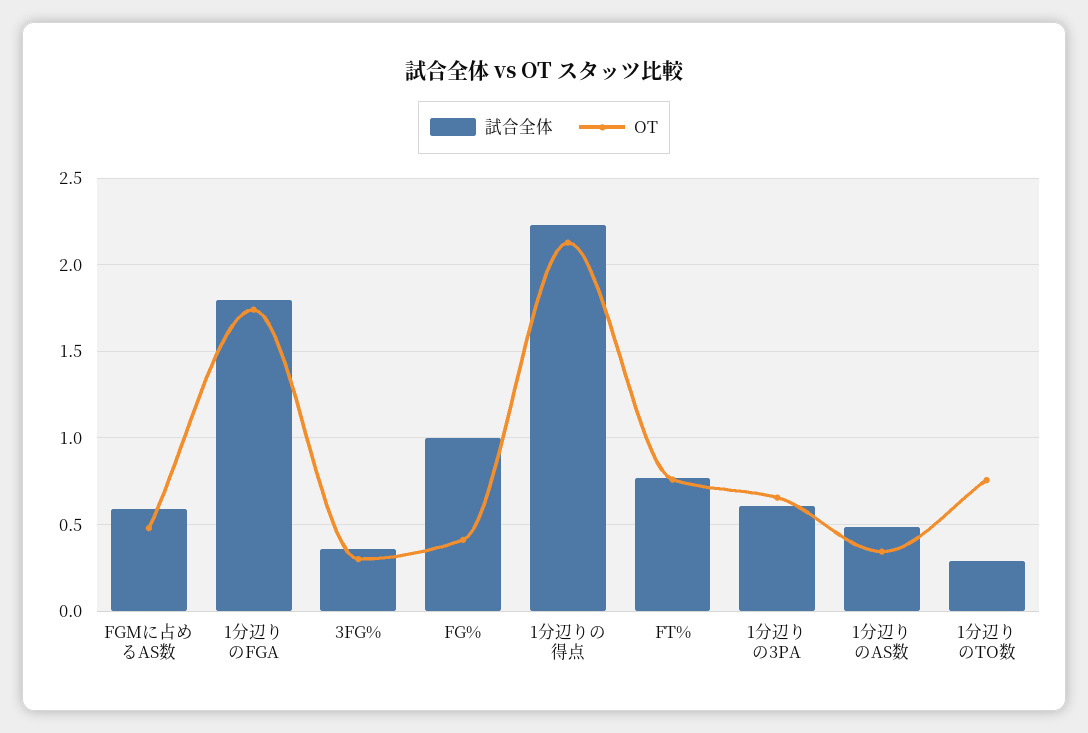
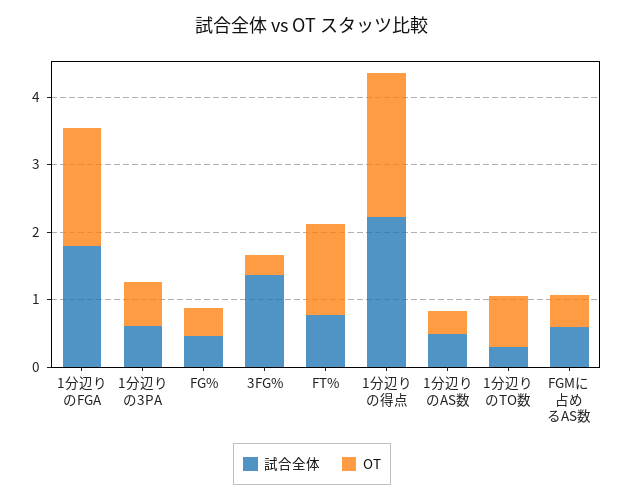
  {
    "試合全体": {
      "FGMに占めるAS数": 0.6,
      "1分辺りのFGA": 1.8,
-     "3FG%": 0.35,
+     "3FG%": 1.4,
-     "FG%": 1,
+     "FG%": 0.4,
      "1分辺りの得点": 2.25,
      "FT%": 0.75,
      "1分辺りの3PA": 0.6,
      "1分辺りのAS数": 0.5,
      "1分辺りのTO数": 0.3
    },
    "OT": {
      "FGMに占めるAS数": 0.5,
      "1分辺りのFGA": 1.75,
      "3FG%": 0.3,
      "FG%": 0.4,
      "1分辺りの得点": 2.15,
-     "FT%": 0.75,
+     "FT%": 1.4,
      "1分辺りの3PA": 0.65,
      "1分辺りのAS数": 0.35,
      "1分辺りのTO数": 0.75
    }
  }

